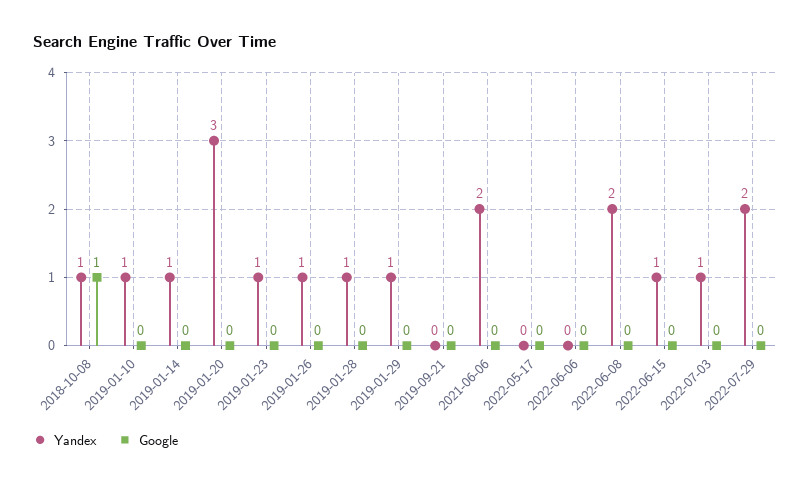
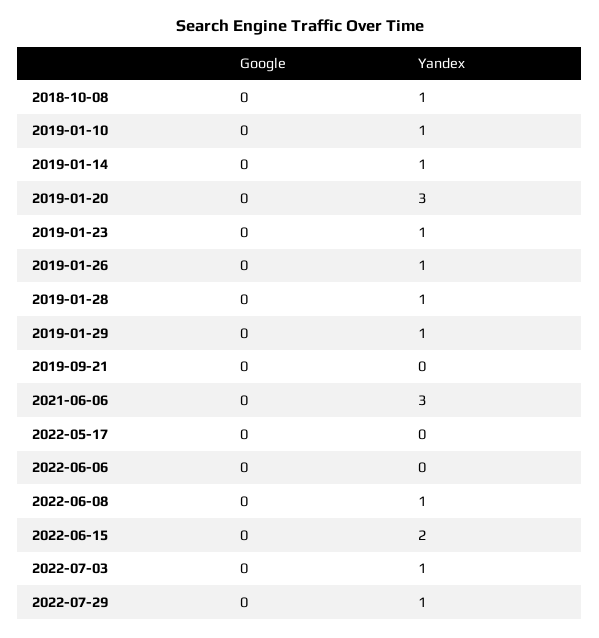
  {
    "Yandex": {
      "2018-10-08": 1,
      "2019-01-10": 1,
      "2019-01-14": 1,
      "2019-01-20": 3,
      "2019-01-23": 1,
      "2019-01-26": 1,
      "2019-01-28": 1,
      "2019-01-29": 1,
      "2019-09-21": 0,
-     "2021-06-06": 2,
+     "2021-06-06": 3,
      "2022-05-17": 0,
      "2022-06-06": 0,
-     "2022-06-08": 2,
+     "2022-06-08": 1,
-     "2022-06-15": 1,
+     "2022-06-15": 2,
      "2022-07-03": 1,
-     "2022-07-29": 2
+     "2022-07-29": 1
    },
    "Google": {
-     "2018-10-08": 1,
+     "2018-10-08": 0,
      "2019-01-10": 0,
      "2019-01-14": 0,
      "2019-01-20": 0,
      "2019-01-23": 0,
      "2019-01-26": 0,
      "2019-01-28": 0,
      "2019-01-29": 0,
      "2019-09-21": 0,
      "2021-06-06": 0,
      "2022-05-17": 0,
      "2022-06-06": 0,
      "2022-06-08": 0,
      "2022-06-15": 0,
      "2022-07-03": 0,
      "2022-07-29": 0
    }
  }

